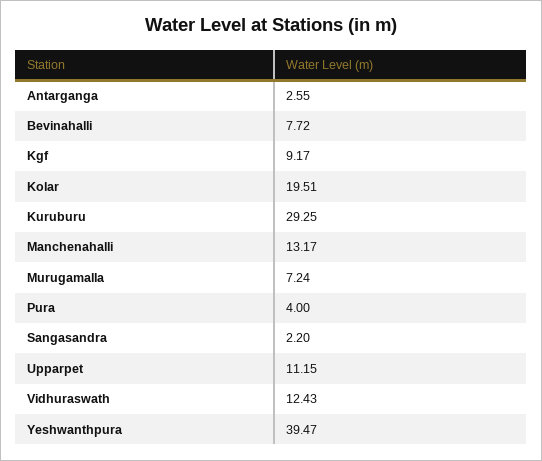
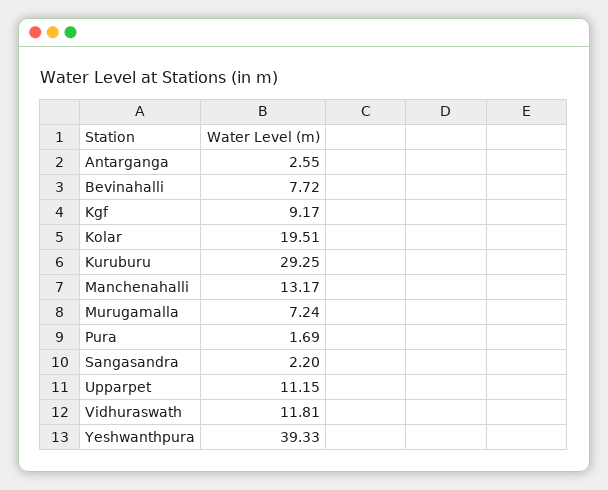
  {
    "Antarganga": 2.55,
    "Bevinahalli": 7.72,
    "Kgf": 9.17,
    "Kolar": 19.51,
    "Kuruburu": 29.25,
    "Manchenahalli": 13.17,
    "Murugamalla": 7.24,
-   "Pura": 4,
+   "Pura": 1.69,
    "Sangasandra": 2.2,
    "Upparpet": 11.15,
-   "Vidhuraswath": 12.43,
+   "Vidhuraswath": 11.81,
-   "Yeshwanthpura": 39.47
+   "Yeshwanthpura": 39.33
  }

